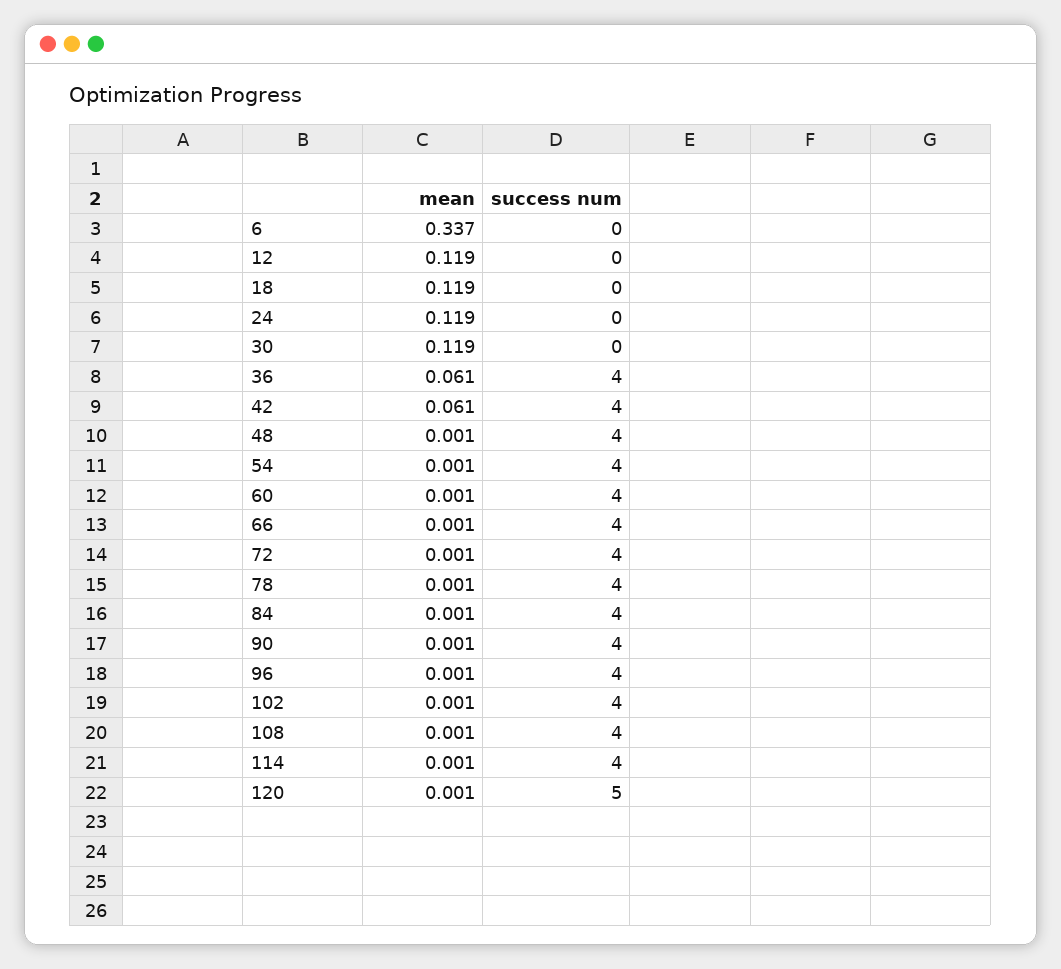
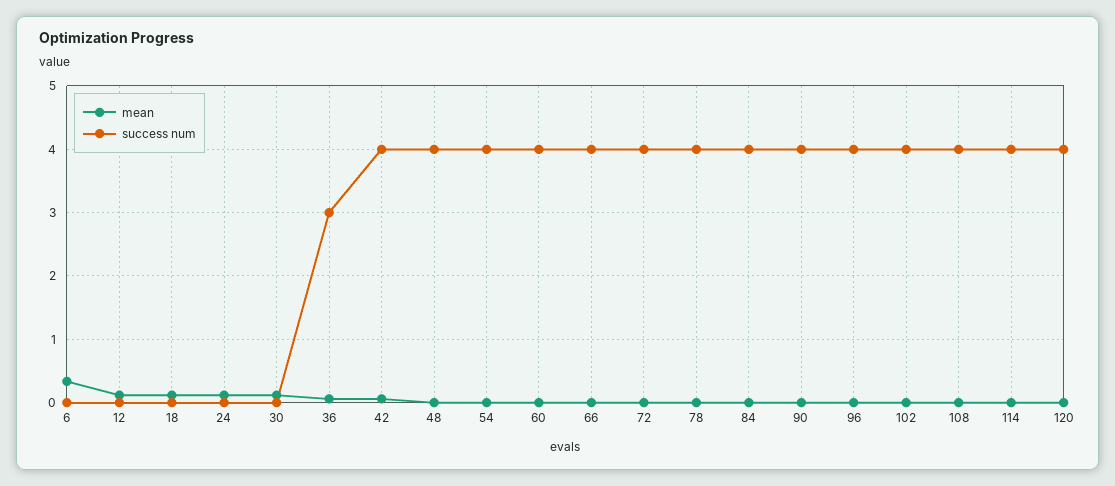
  {
    "mean": {
      "6": 0.337,
      "12": 0.119,
      "18": 0.119,
      "24": 0.119,
      "30": 0.119,
      "36": 0.061,
      "42": 0.061,
      "48": 0.001,
      "54": 0.001,
      "60": 0.001,
      "66": 0.001,
      "72": 0.001,
      "78": 0.001,
      "84": 0.001,
      "90": 0.001,
      "96": 0.001,
      "102": 0.001,
      "108": 0.001,
      "114": 0.001,
      "120": 0.001
    },
    "success num": {
      "6": 0,
      "12": 0,
      "18": 0,
      "24": 0,
      "30": 0,
-     "36": 4,
+     "36": 3,
      "42": 4,
      "48": 4,
      "54": 4,
      "60": 4,
      "66": 4,
      "72": 4,
      "78": 4,
      "84": 4,
      "90": 4,
      "96": 4,
      "102": 4,
      "108": 4,
      "114": 4,
-     "120": 5
+     "120": 4
    }
  }

